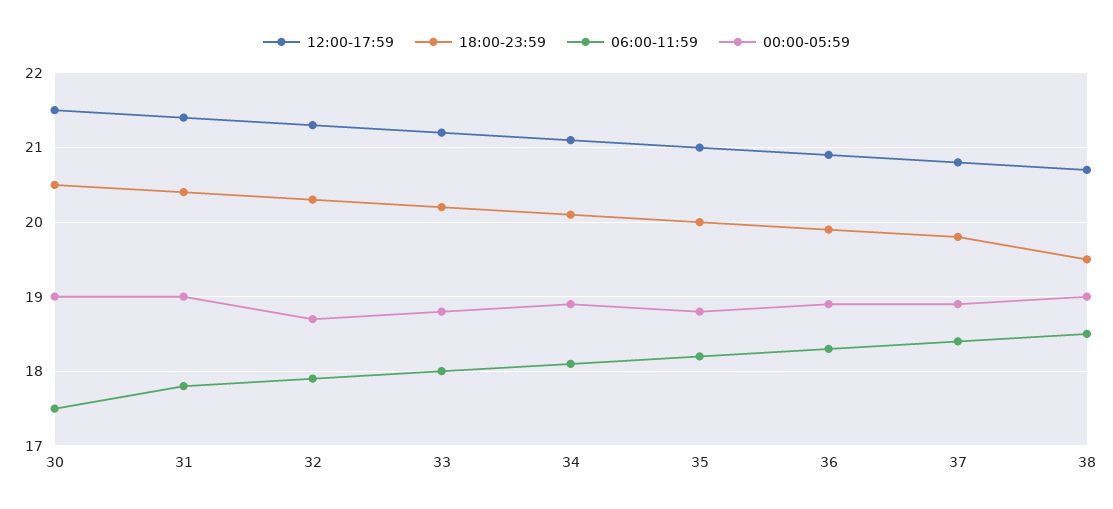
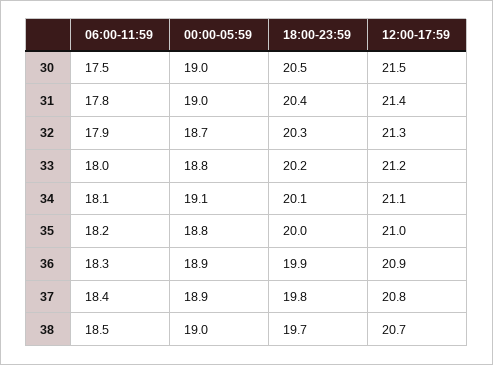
  {
    "12:00-17:59": {
      "30": 21.5,
      "31": 21.4,
      "32": 21.3,
      "33": 21.2,
      "34": 21.1,
      "35": 21,
      "36": 20.9,
      "37": 20.8,
      "38": 20.7
    },
    "18:00-23:59": {
      "30": 20.5,
      "31": 20.4,
      "32": 20.3,
      "33": 20.2,
      "34": 20.1,
      "35": 20,
      "36": 19.9,
      "37": 19.8,
-     "38": 19.5
+     "38": 19.7
    },
    "06:00-11:59": {
      "30": 17.5,
      "31": 17.8,
      "32": 17.9,
      "33": 18,
      "34": 18.1,
      "35": 18.2,
      "36": 18.3,
      "37": 18.4,
      "38": 18.5
    },
    "00:00-05:59": {
      "30": 19,
      "31": 19,
      "32": 18.7,
      "33": 18.8,
-     "34": 18.9,
+     "34": 19.1,
      "35": 18.8,
      "36": 18.9,
      "37": 18.9,
      "38": 19
    }
  }

